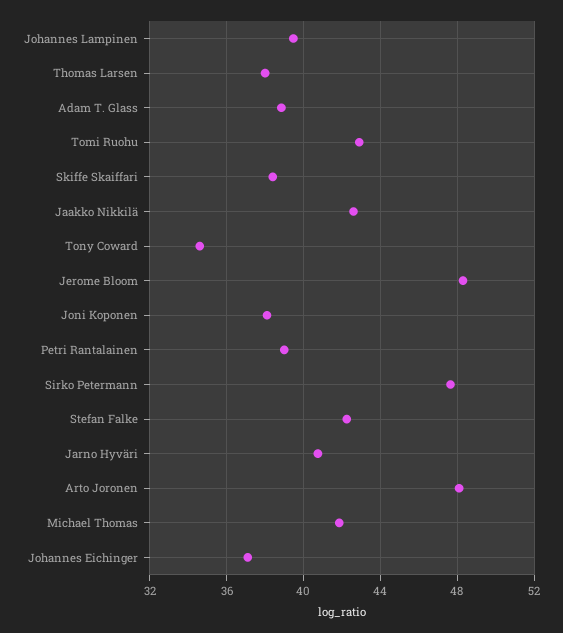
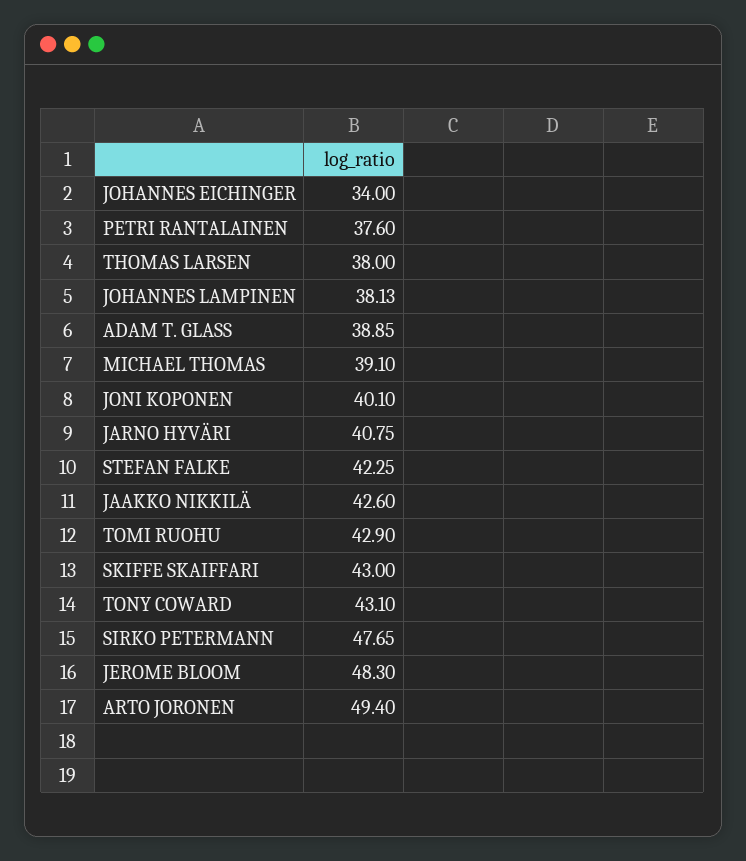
  {
-   "Johannes Lampinen": 39.5,
+   "Johannes Lampinen": 38.13,
    "Thomas Larsen": 38,
    "Adam T. Glass": 38.85,
    "Tomi Ruohu": 42.9,
-   "Skiffe Skaiffari": 38.5,
+   "Skiffe Skaiffari": 43,
    "Jaakko Nikkilä": 42.6,
-   "Tony Coward": 34.5,
+   "Tony Coward": 43.1,
    "Jerome Bloom": 48.3,
-   "Joni Koponen": 38,
+   "Joni Koponen": 40.1,
-   "Petri Rantalainen": 39,
+   "Petri Rantalainen": 37.6,
    "Sirko Petermann": 47.65,
    "Stefan Falke": 42.25,
    "Jarno Hyväri": 40.75,
-   "Arto Joronen": 48,
+   "Arto Joronen": 49.4,
-   "Michael Thomas": 42,
+   "Michael Thomas": 39.1,
-   "Johannes Eichinger": 37
+   "Johannes Eichinger": 34
  }

